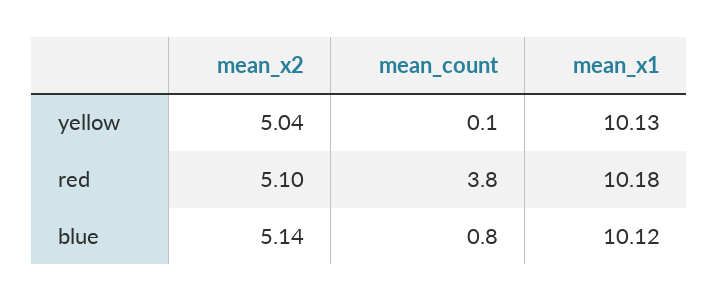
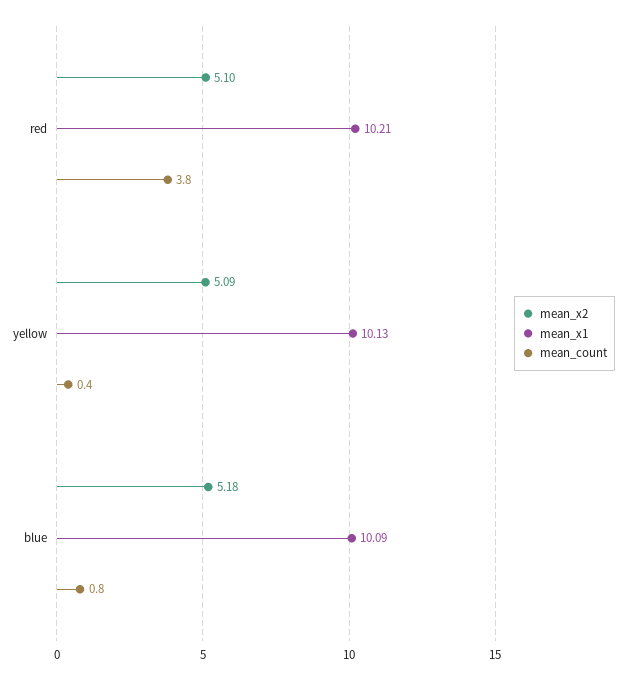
  {
    "mean_x2": {
-     "yellow": 5.04,
+     "yellow": 5.09,
      "red": 5.1,
-     "blue": 5.14
+     "blue": 5.18
    },
    "mean_count": {
-     "yellow": 0.1,
+     "yellow": 0.4,
      "red": 3.8,
      "blue": 0.8
    },
    "mean_x1": {
      "yellow": 10.13,
-     "red": 10.18,
+     "red": 10.21,
-     "blue": 10.12
+     "blue": 10.09
    }
  }

